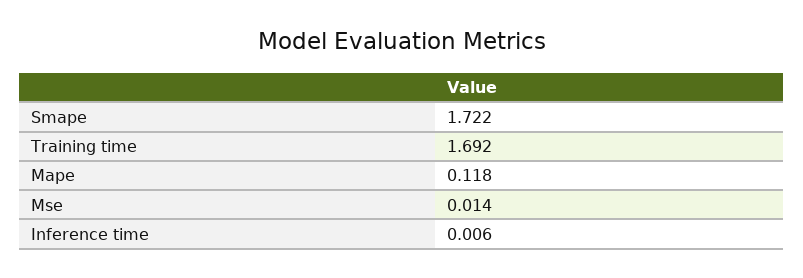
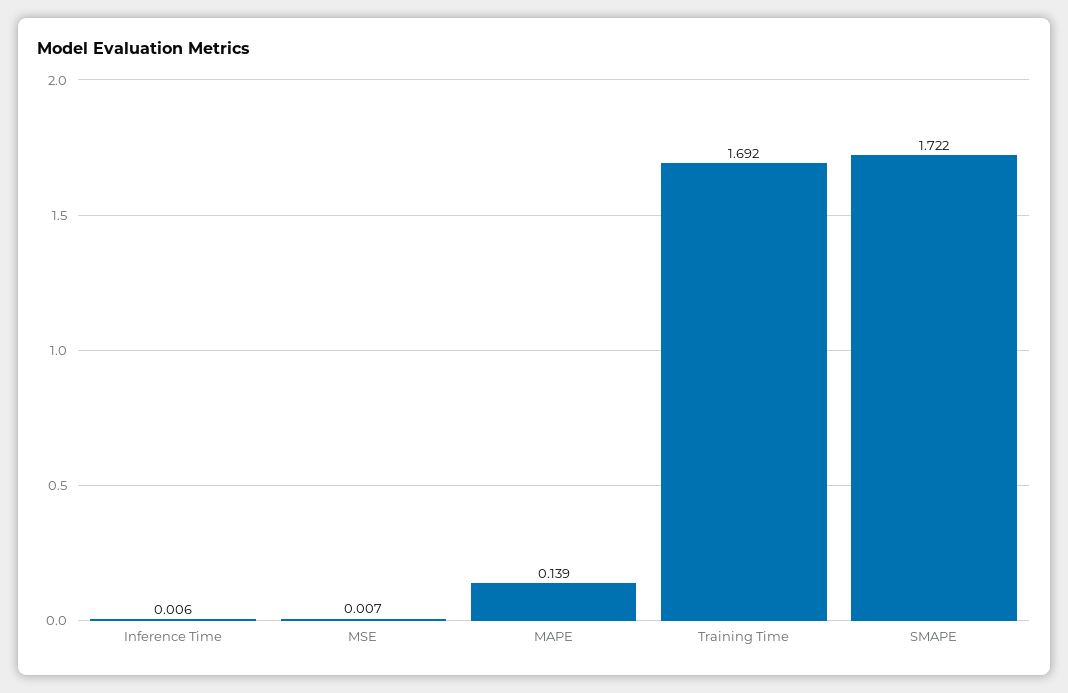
  {
    "Smape": 1.722,
    "Training time": 1.692,
-   "Mape": 0.118,
+   "Mape": 0.139,
-   "Mse": 0.014,
+   "Mse": 0.007,
    "Inference time": 0.006
  }

